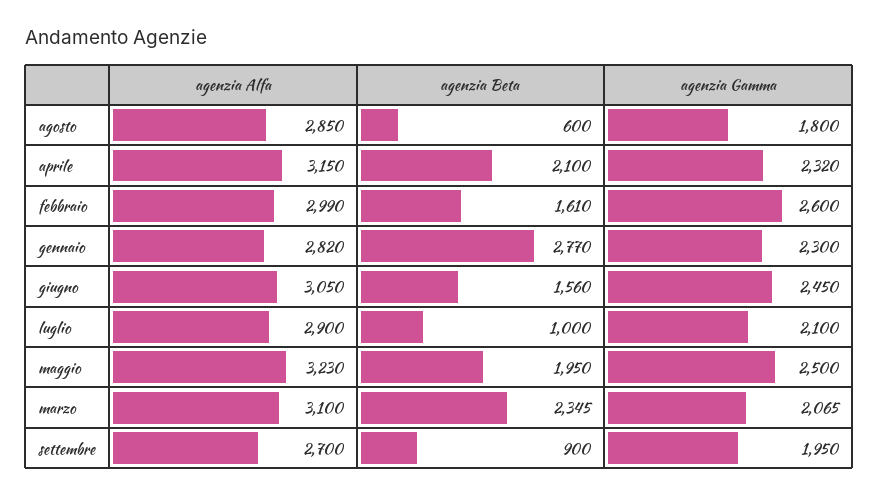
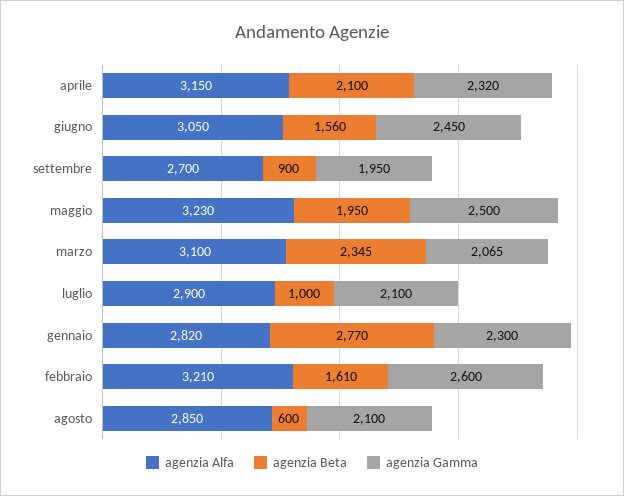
  {
    "agenzia Alfa": {
      "agosto": 2850,
      "aprile": 3150,
-     "febbraio": 2990,
+     "febbraio": 3210,
      "gennaio": 2820,
      "giugno": 3050,
      "luglio": 2900,
      "maggio": 3230,
      "marzo": 3100,
      "settembre": 2700
    },
    "agenzia Beta": {
      "agosto": 600,
      "aprile": 2100,
      "febbraio": 1610,
      "gennaio": 2770,
      "giugno": 1560,
      "luglio": 1000,
      "maggio": 1950,
      "marzo": 2345,
      "settembre": 900
    },
    "agenzia Gamma": {
-     "agosto": 1800,
+     "agosto": 2100,
      "aprile": 2320,
      "febbraio": 2600,
      "gennaio": 2300,
      "giugno": 2450,
      "luglio": 2100,
      "maggio": 2500,
      "marzo": 2065,
      "settembre": 1950
    }
  }

